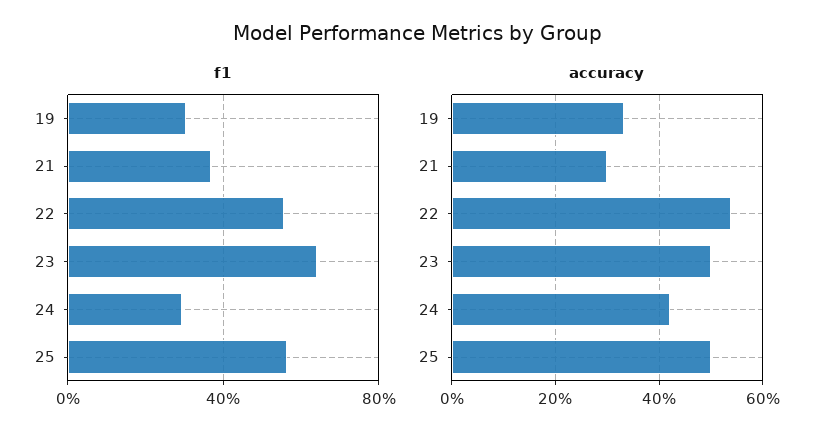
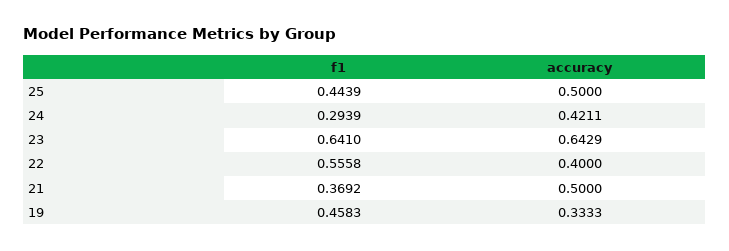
  {
    "f1": {
-     "19": 0.3,
+     "19": 0.4583,
      "21": 0.3692,
      "22": 0.5558,
      "23": 0.641,
      "24": 0.2939,
-     "25": 0.55
+     "25": 0.4439
    },
    "accuracy": {
      "19": 0.3333,
-     "21": 0.3,
+     "21": 0.5,
-     "22": 0.54,
+     "22": 0.4,
-     "23": 0.5,
+     "23": 0.6429,
      "24": 0.4211,
      "25": 0.5
    }
  }

